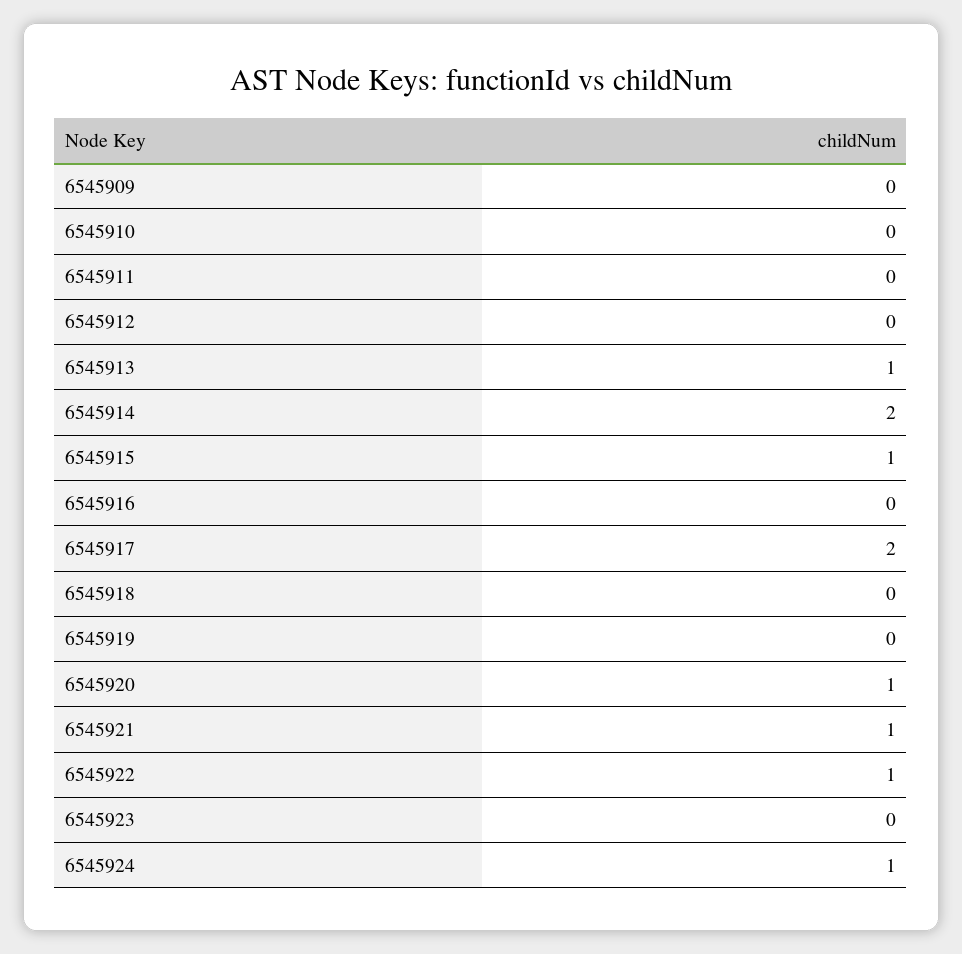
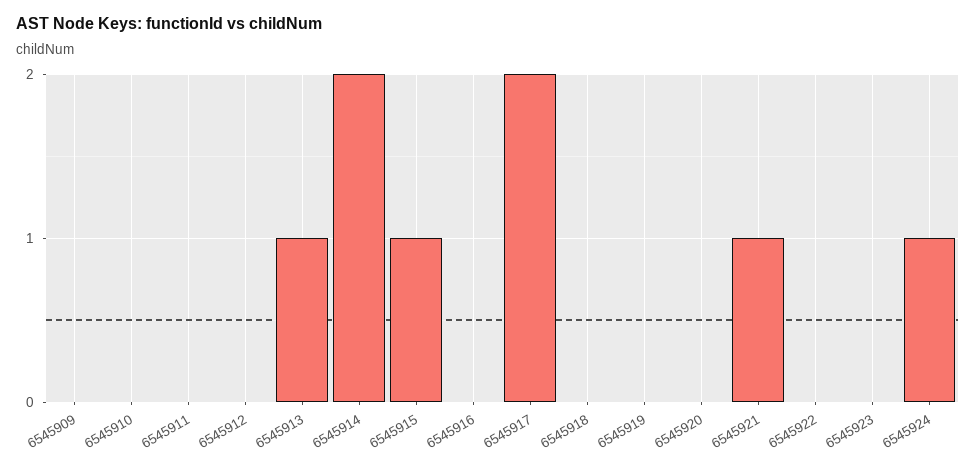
  {
    "6545909": 0,
    "6545910": 0,
    "6545911": 0,
    "6545912": 0,
    "6545913": 1,
    "6545914": 2,
    "6545915": 1,
    "6545916": 0,
    "6545917": 2,
    "6545918": 0,
    "6545919": 0,
-   "6545920": 1,
+   "6545920": 0,
    "6545921": 1,
-   "6545922": 1,
+   "6545922": 0,
    "6545923": 0,
    "6545924": 1
  }

